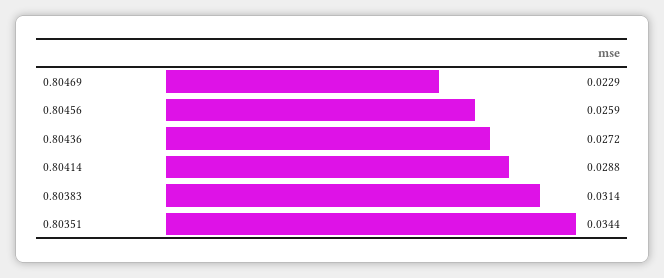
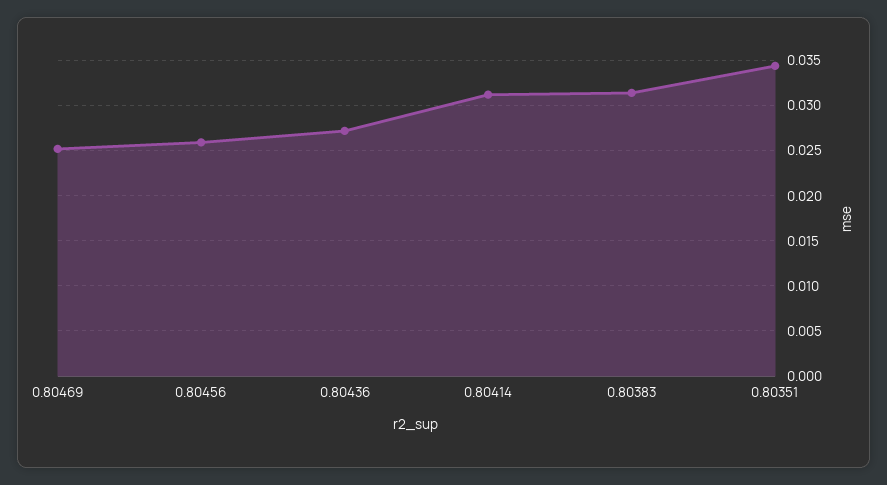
  {
-   "0.80469": 0.0229,
+   "0.80469": 0.025,
    "0.80456": 0.0259,
    "0.80436": 0.0272,
-   "0.80414": 0.0288,
+   "0.80414": 0.031,
    "0.80383": 0.0314,
    "0.80351": 0.0344
  }

